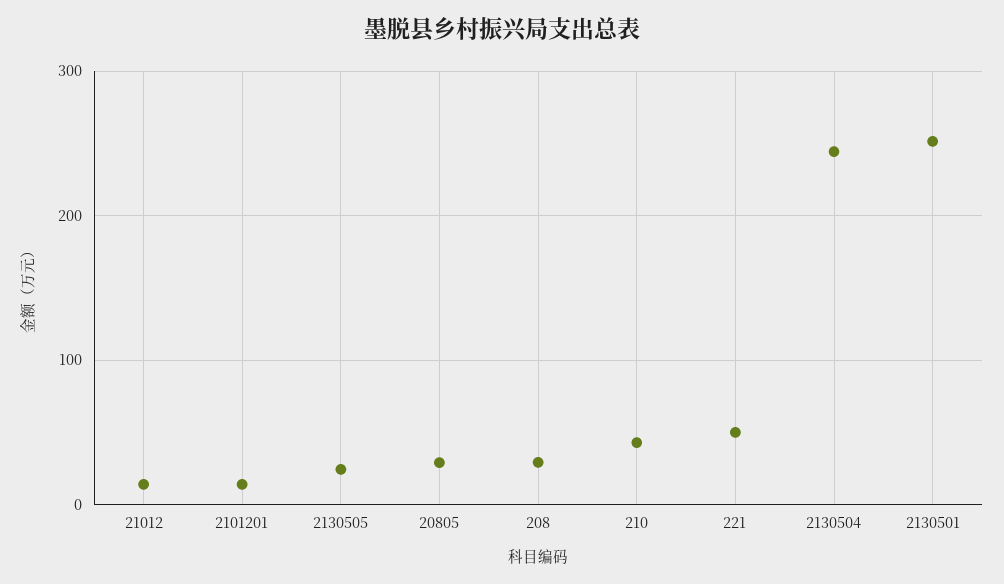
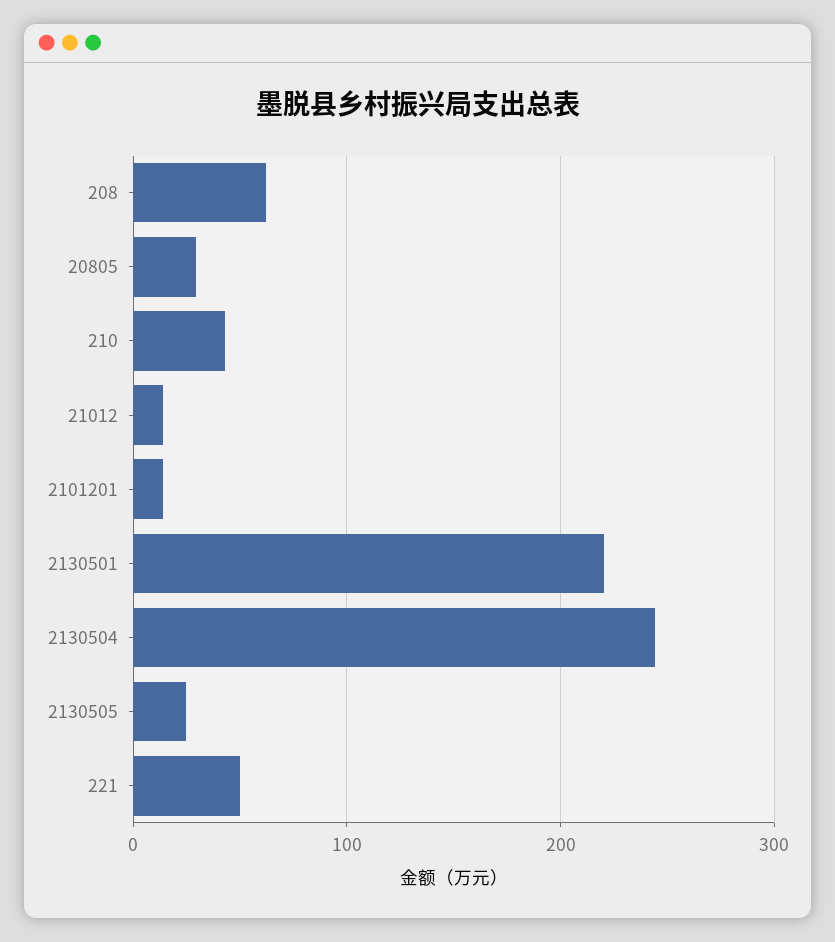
  {
    "21012": 10,
    "2101201": 10,
    "2130505": 20,
    "20805": 30,
-   "208": 30,
+   "208": 60,
    "210": 40,
    "221": 50,
    "2130504": 240,
-   "2130501": 250
+   "2130501": 220
  }

